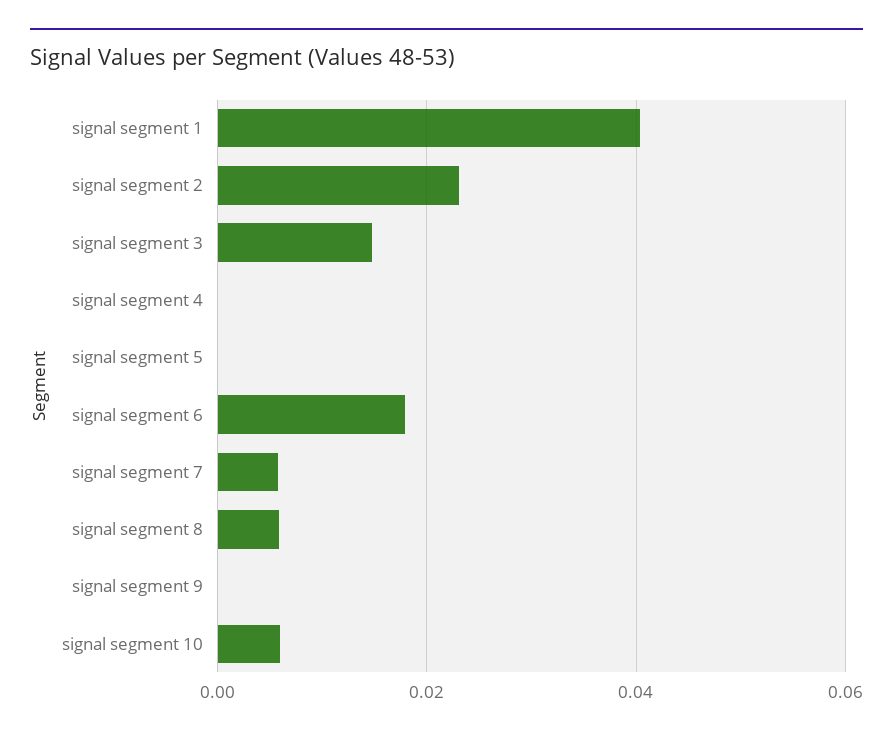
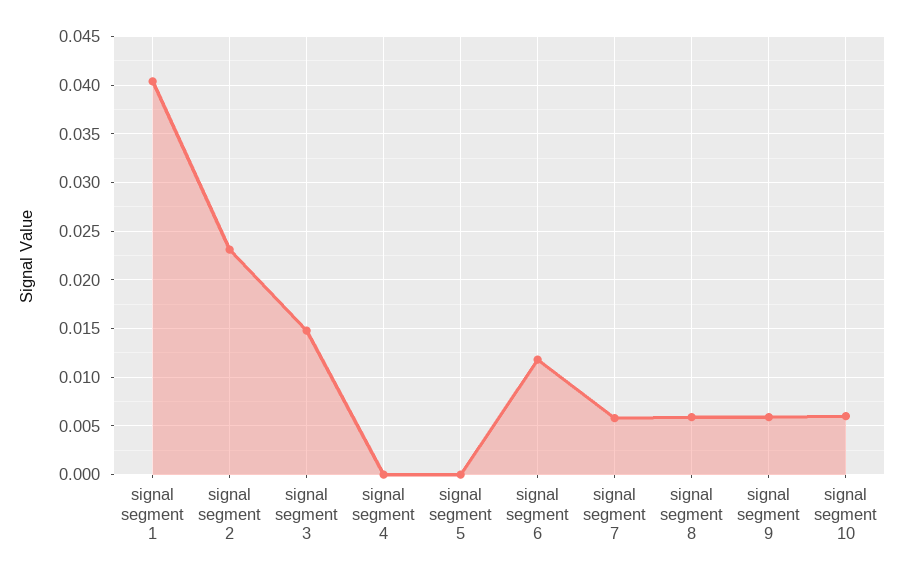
  {
    "signal segment 1": 0.04,
    "signal segment 2": 0.023,
    "signal segment 3": 0.015,
    "signal segment 4": 0,
    "signal segment 5": 0,
-   "signal segment 6": 0.018,
+   "signal segment 6": 0.012,
    "signal segment 7": 0.006,
    "signal segment 8": 0.006,
-   "signal segment 9": 0,
+   "signal segment 9": 0.006,
    "signal segment 10": 0.006
  }

